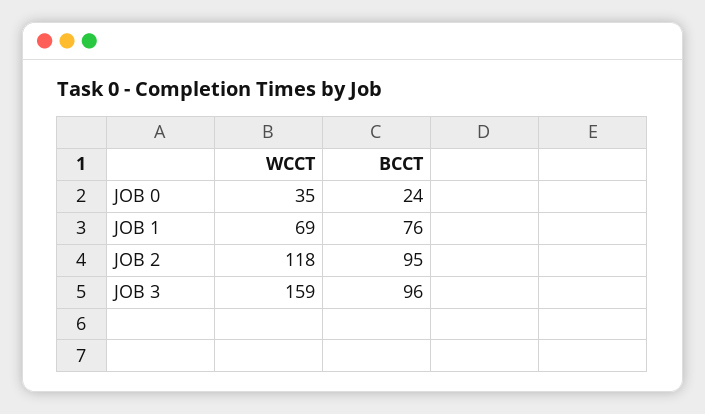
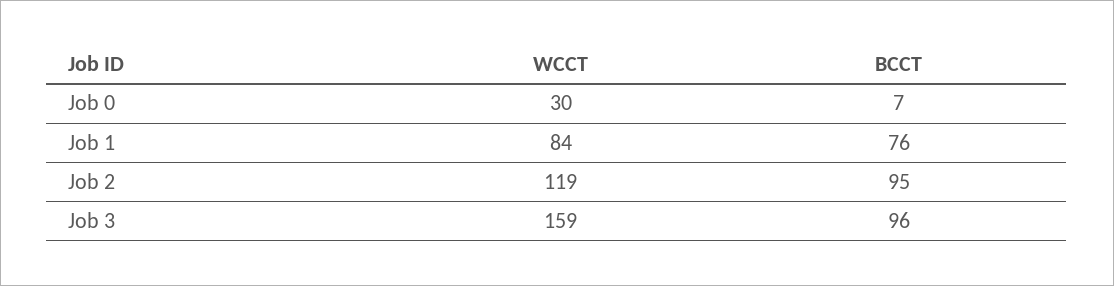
  {
    "WCCT": {
-     "JOB 0": 35,
+     "JOB 0": 30,
-     "JOB 1": 69,
+     "JOB 1": 84,
-     "JOB 2": 118,
+     "JOB 2": 119,
      "JOB 3": 159
    },
    "BCCT": {
-     "JOB 0": 24,
+     "JOB 0": 7,
      "JOB 1": 76,
      "JOB 2": 95,
      "JOB 3": 96
    }
  }

